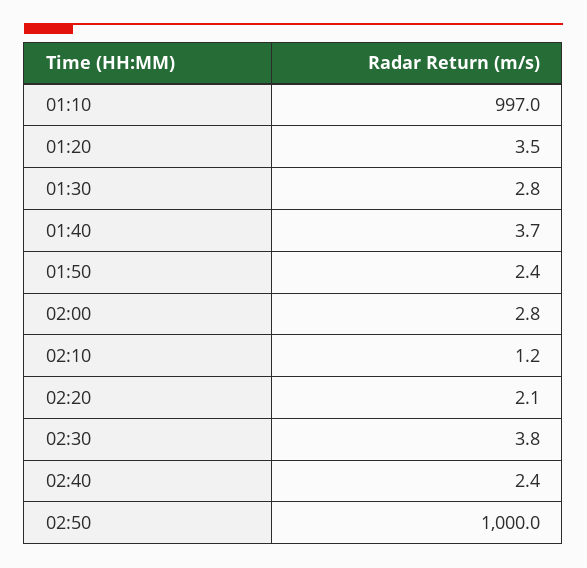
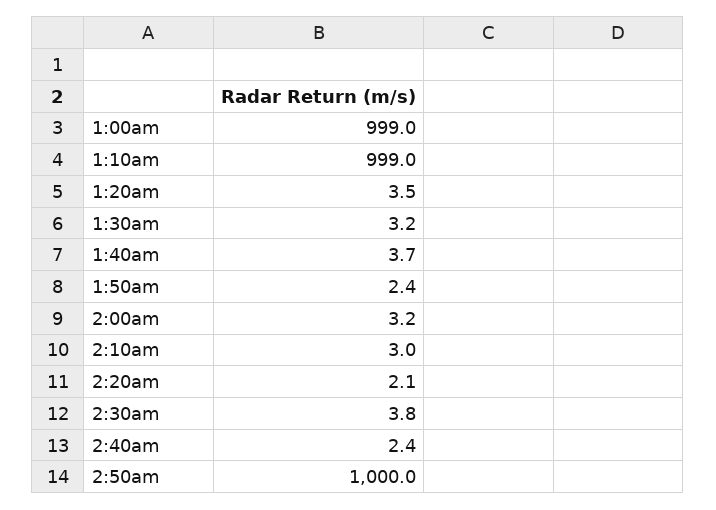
  {
-   "01:10": 997,
+   "01:10": 999,
    "01:20": 3.5,
-   "01:30": 2.8,
+   "01:30": 3.2,
    "01:40": 3.7,
    "01:50": 2.4,
-   "02:00": 2.8,
+   "02:00": 3.2,
-   "02:10": 1.2,
+   "02:10": 3,
    "02:20": 2.1,
    "02:30": 3.8,
    "02:40": 2.4,
-   "02:50": 1000
+   "02:50": 1000,
+   "1:00am": 999
  }

